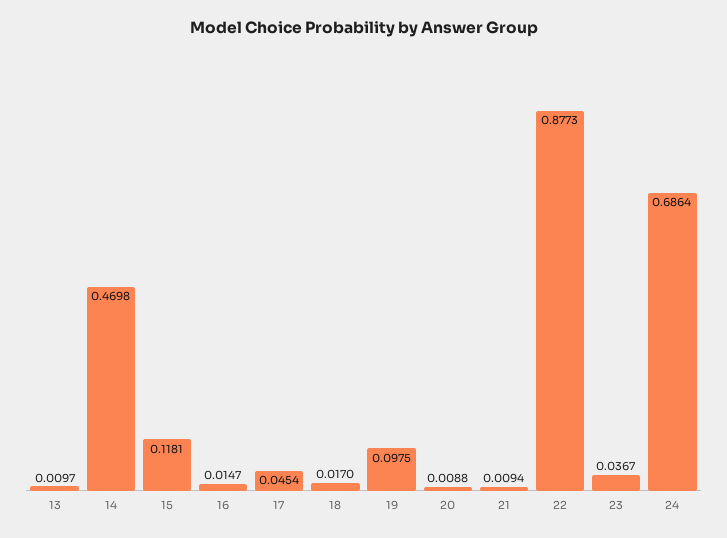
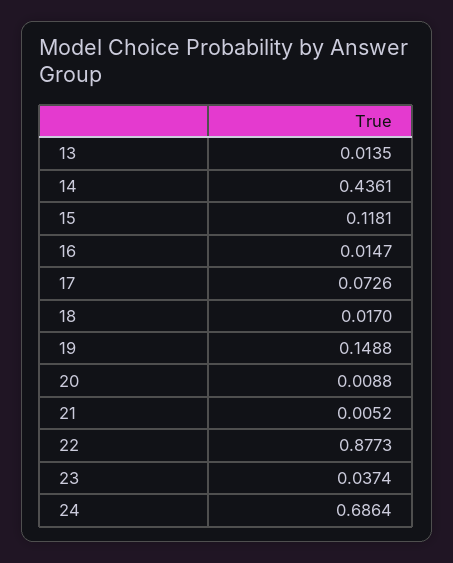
  {
-   "13": 0.0097,
+   "13": 0.0135,
-   "14": 0.4698,
+   "14": 0.4361,
    "15": 0.1181,
    "16": 0.0147,
-   "17": 0.0454,
+   "17": 0.0726,
    "18": 0.017,
-   "19": 0.0975,
+   "19": 0.1488,
    "20": 0.0088,
-   "21": 0.0094,
+   "21": 0.0052,
    "22": 0.8773,
-   "23": 0.0367,
+   "23": 0.0374,
    "24": 0.6864
  }

